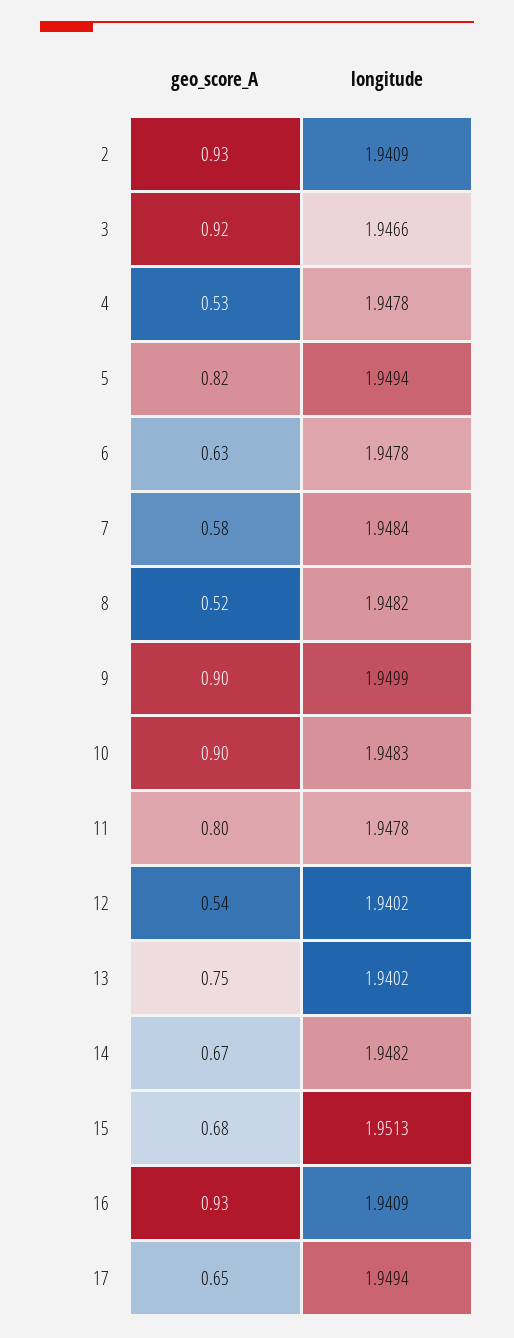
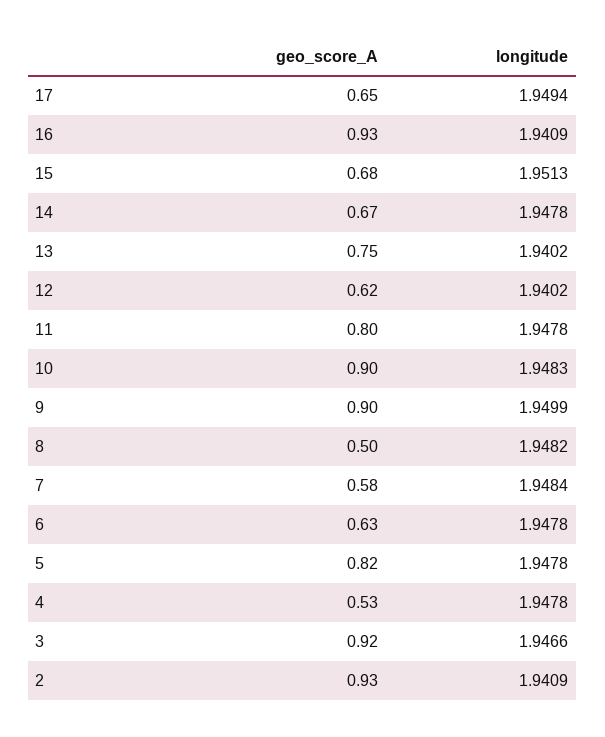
  {
    "geo_score_A": {
      "2": 0.93,
      "3": 0.92,
      "4": 0.53,
      "5": 0.82,
      "6": 0.63,
      "7": 0.58,
-     "8": 0.52,
+     "8": 0.5,
      "9": 0.9,
      "10": 0.9,
      "11": 0.8,
-     "12": 0.54,
+     "12": 0.62,
      "13": 0.75,
      "14": 0.67,
      "15": 0.68,
      "16": 0.93,
      "17": 0.65
    },
    "longitude": {
      "2": 1.9409,
      "3": 1.9466,
      "4": 1.9478,
-     "5": 1.9494,
+     "5": 1.9478,
      "6": 1.9478,
      "7": 1.9484,
      "8": 1.9482,
      "9": 1.9499,
      "10": 1.9483,
      "11": 1.9478,
      "12": 1.9402,
      "13": 1.9402,
-     "14": 1.9482,
+     "14": 1.9478,
      "15": 1.9513,
      "16": 1.9409,
      "17": 1.9494
    }
  }

